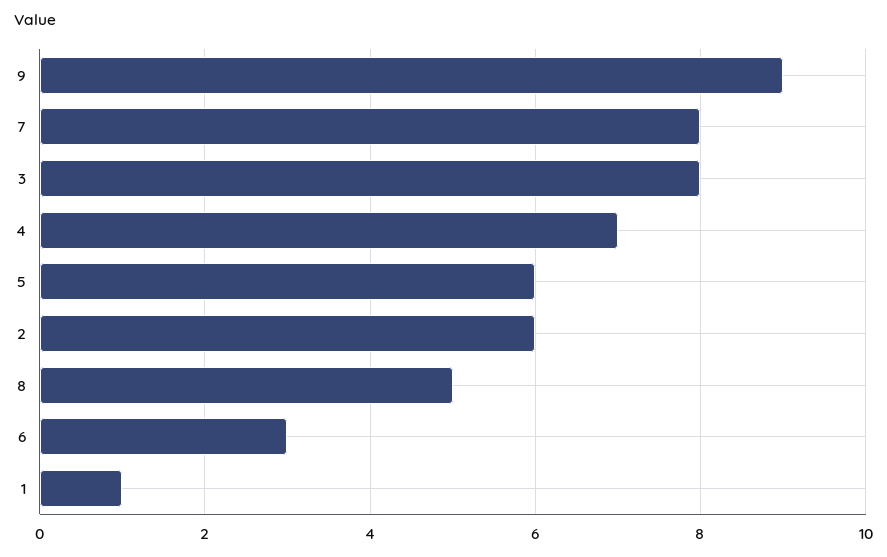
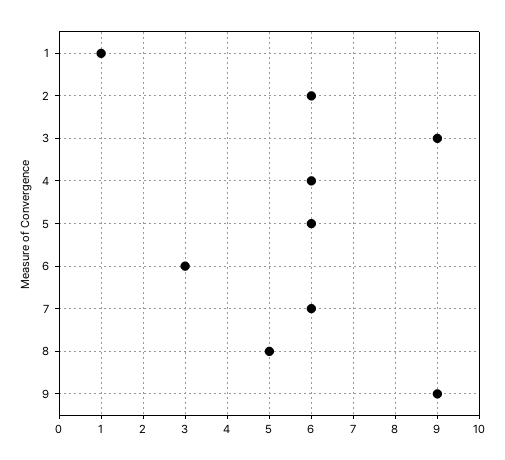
  {
    "9": 9,
-   "7": 8,
+   "7": 6,
-   "3": 8,
+   "3": 9,
-   "4": 7,
+   "4": 6,
    "5": 6,
    "2": 6,
    "8": 5,
    "6": 3,
    "1": 1
  }

